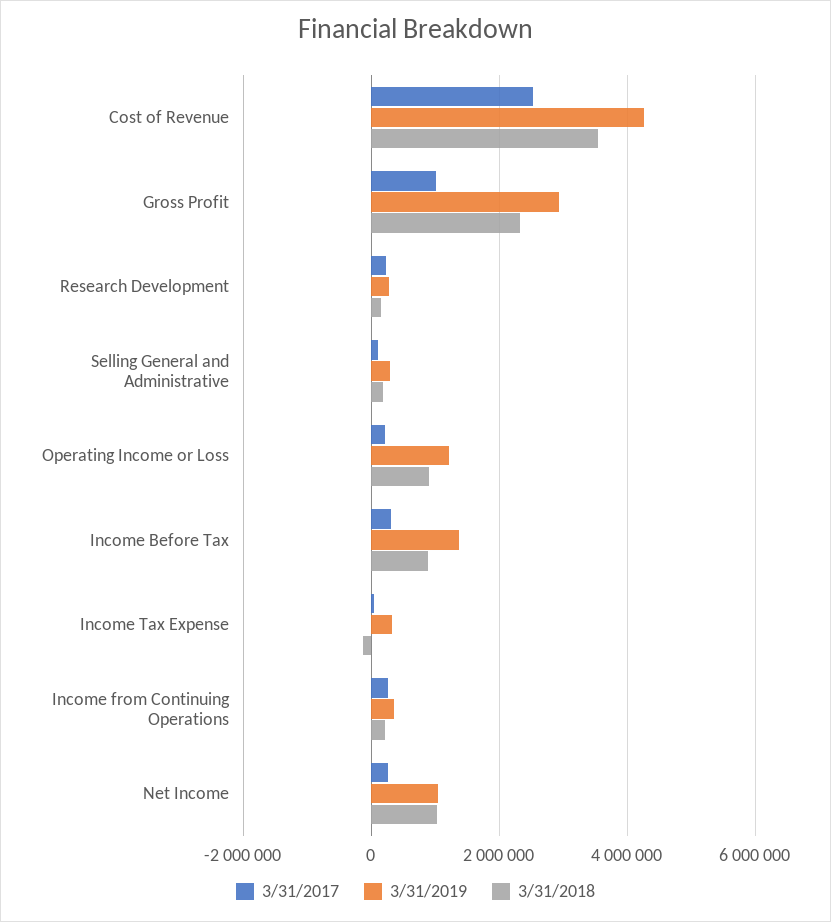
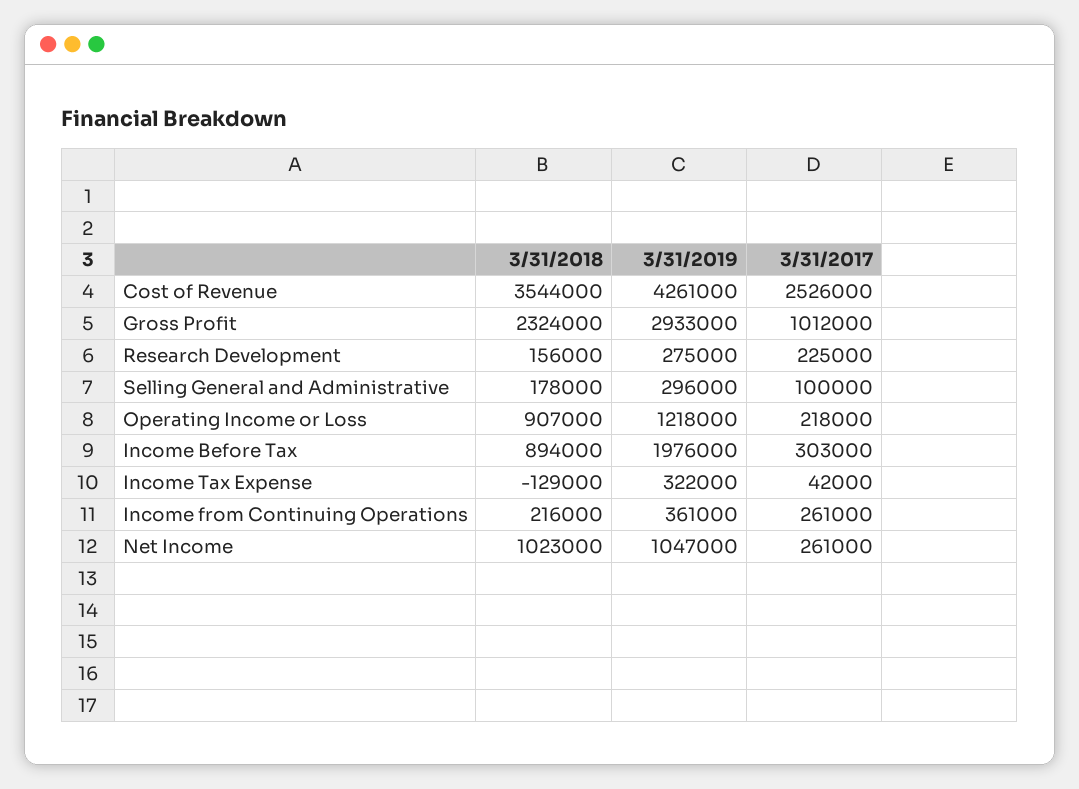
  {
    "3/31/2017": {
      "Cost of Revenue": 2526000,
      "Gross Profit": 1012000,
      "Research Development": 225000,
      "Selling General and Administrative": 100000,
      "Operating Income or Loss": 218000,
      "Income Before Tax": 303000,
      "Income Tax Expense": 42000,
      "Income from Continuing Operations": 261000,
      "Net Income": 261000
    },
    "3/31/2019": {
      "Cost of Revenue": 4261000,
      "Gross Profit": 2933000,
      "Research Development": 275000,
      "Selling General and Administrative": 296000,
      "Operating Income or Loss": 1218000,
-     "Income Before Tax": 1400000,
+     "Income Before Tax": 1976000,
      "Income Tax Expense": 322000,
      "Income from Continuing Operations": 361000,
      "Net Income": 1047000
    },
    "3/31/2018": {
      "Cost of Revenue": 3544000,
      "Gross Profit": 2324000,
      "Research Development": 156000,
      "Selling General and Administrative": 178000,
      "Operating Income or Loss": 907000,
      "Income Before Tax": 894000,
      "Income Tax Expense": -129000,
      "Income from Continuing Operations": 216000,
      "Net Income": 1023000
    }
  }

